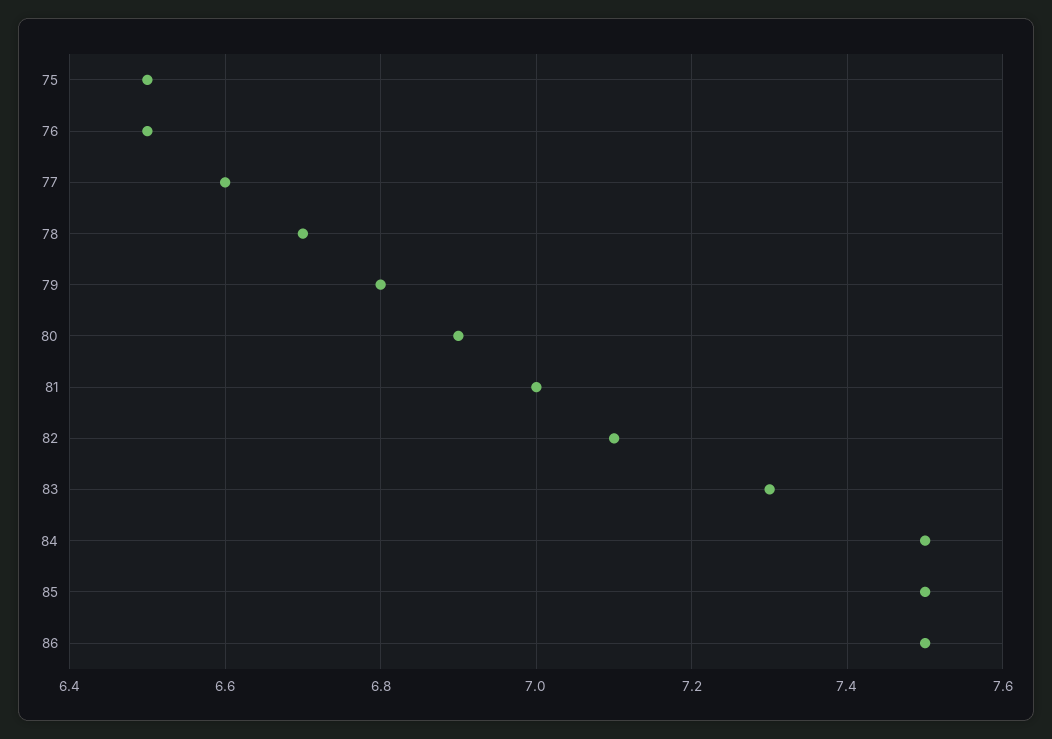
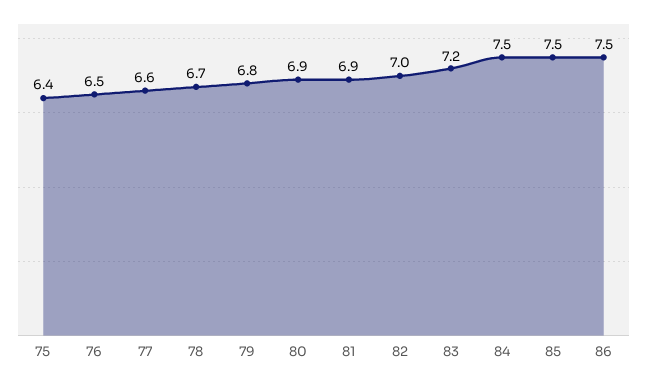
  {
-   "75": 6.5,
+   "75": 6.4,
    "76": 6.5,
    "77": 6.6,
    "78": 6.7,
    "79": 6.8,
    "80": 6.9,
-   "81": 7,
+   "81": 6.9,
-   "82": 7.1,
+   "82": 7,
-   "83": 7.3,
+   "83": 7.2,
    "84": 7.5,
    "85": 7.5,
    "86": 7.5
  }

